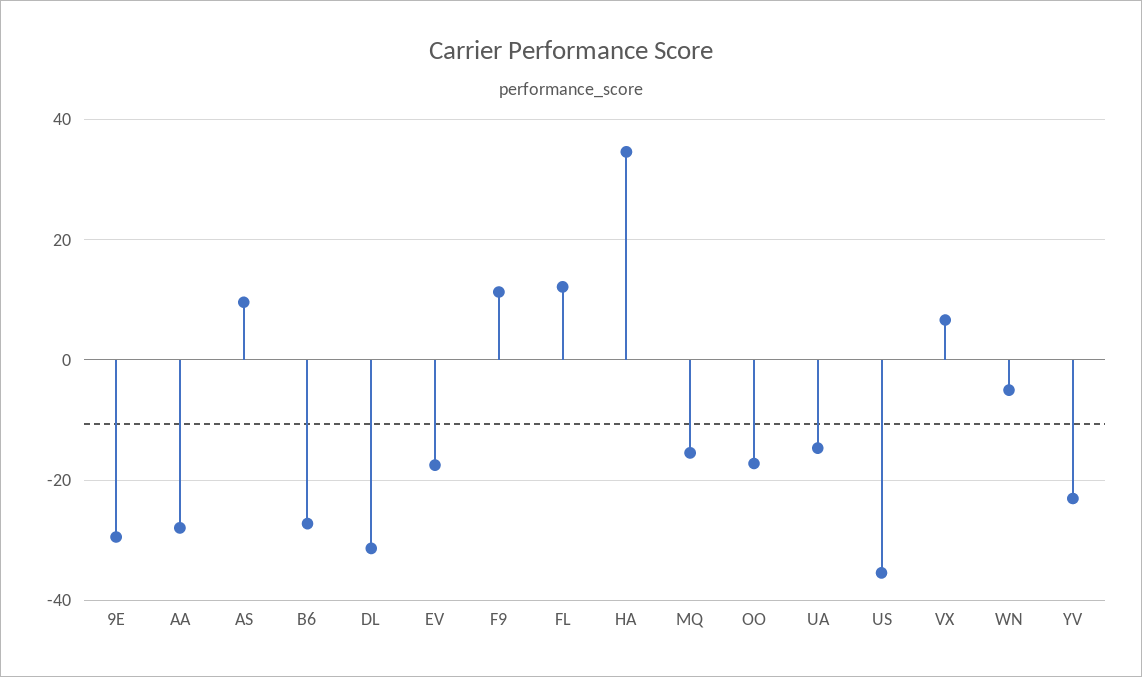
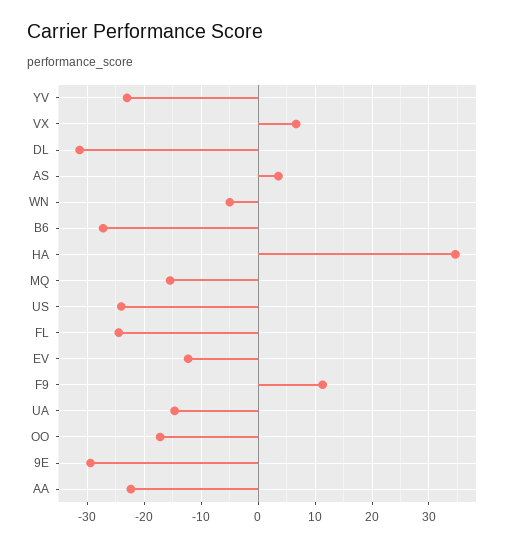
  {
    "9E": -30,
-   "AA": -28,
+   "AA": -22,
-   "AS": 10,
+   "AS": 4,
    "B6": -28,
    "DL": -32,
-   "EV": -18,
+   "EV": -12,
    "F9": 12,
-   "FL": 12,
+   "FL": -24,
    "HA": 34,
    "MQ": -16,
    "OO": -18,
    "UA": -14,
-   "US": -36,
+   "US": -24,
    "VX": 6,
    "WN": -6,
    "YV": -24
  }

